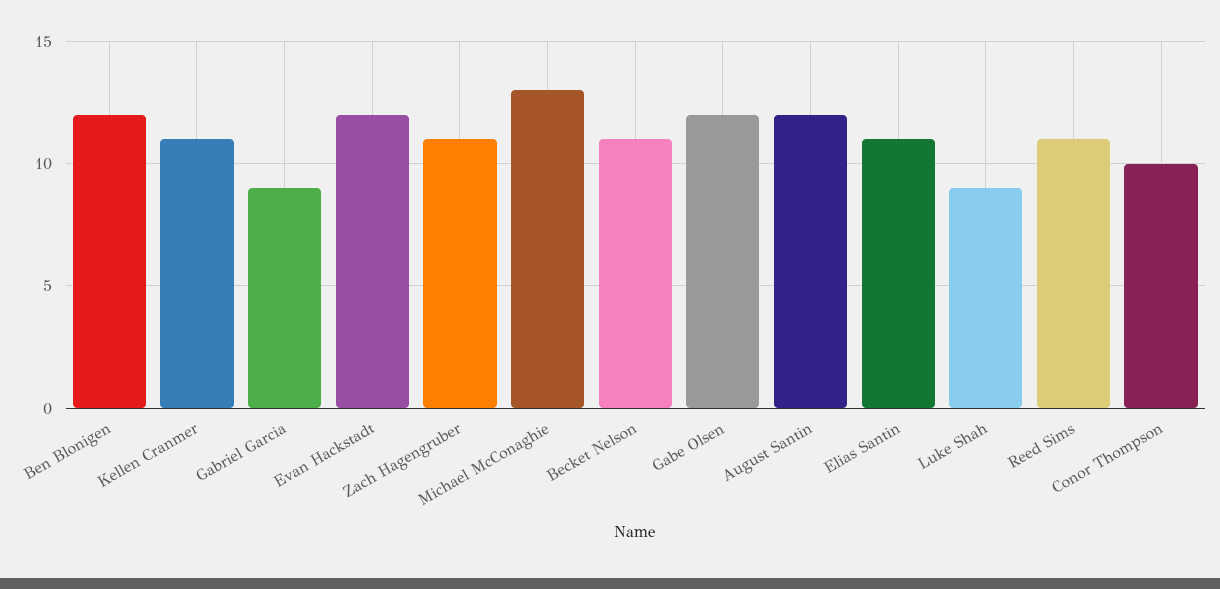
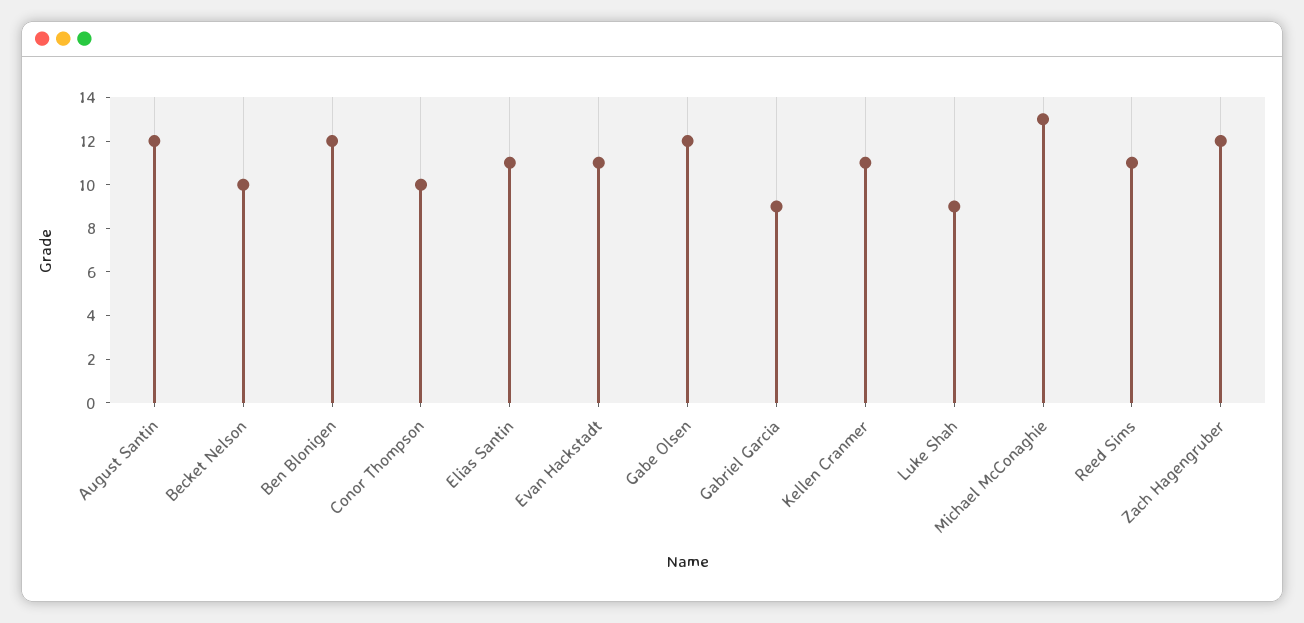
  {
    "Ben Blonigen": 12,
    "Kellen Cranmer": 11,
    "Gabriel Garcia": 9,
-   "Evan Hackstadt": 12,
+   "Evan Hackstadt": 11,
-   "Zach Hagengruber": 11,
+   "Zach Hagengruber": 12,
    "Michael McConaghie": 13,
-   "Becket Nelson": 11,
+   "Becket Nelson": 10,
    "Gabe Olsen": 12,
    "August Santin": 12,
    "Elias Santin": 11,
    "Luke Shah": 9,
    "Reed Sims": 11,
    "Conor Thompson": 10
  }

